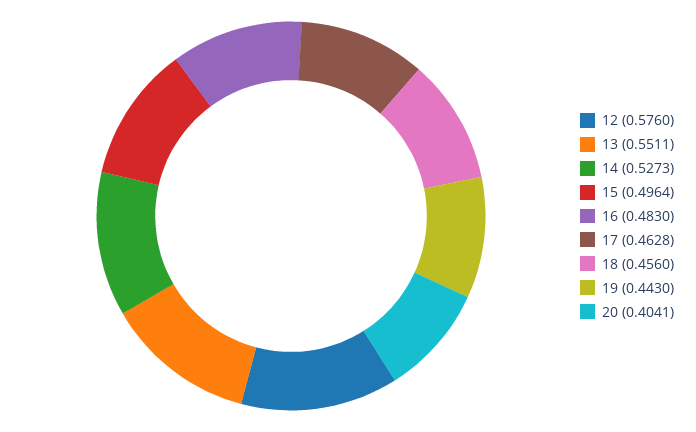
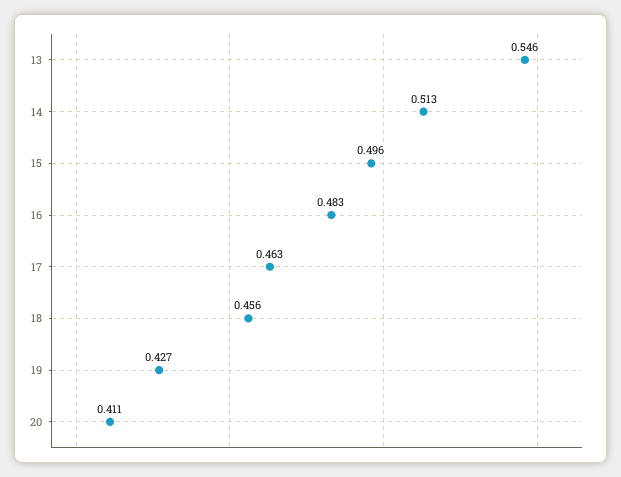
  {
-   "12": 0.576,
-   "13": 0.5511,
+   "13": 0.546,
-   "14": 0.5273,
+   "14": 0.513,
    "15": 0.4964,
    "16": 0.483,
    "17": 0.4628,
    "18": 0.456,
-   "19": 0.443,
+   "19": 0.427,
-   "20": 0.4041
+   "20": 0.411
  }

